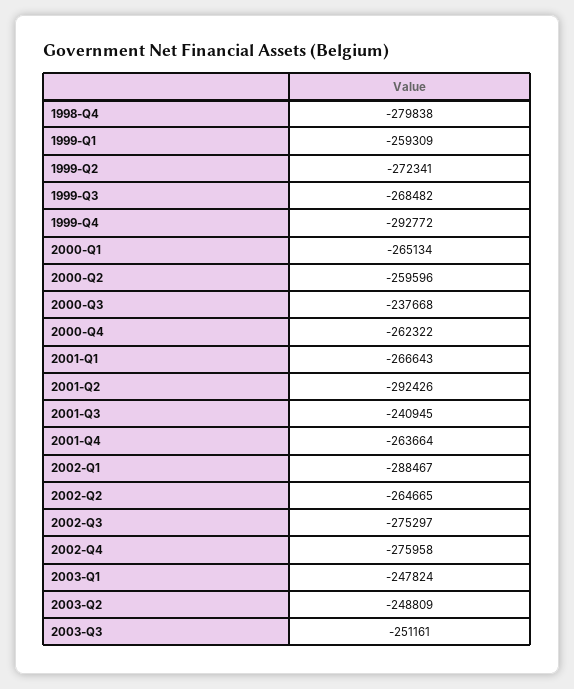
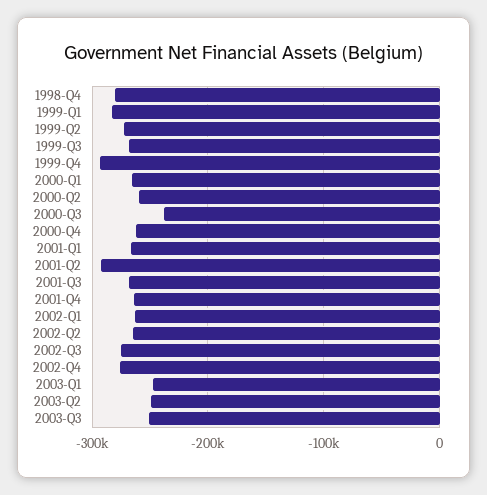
  {
    "1998-Q4": -279838,
-   "1999-Q1": -259309,
+   "1999-Q1": -280000,
    "1999-Q2": -272341,
    "1999-Q3": -268482,
    "1999-Q4": -292772,
    "2000-Q1": -265134,
    "2000-Q2": -259596,
    "2000-Q3": -237668,
    "2000-Q4": -262322,
    "2001-Q1": -266643,
    "2001-Q2": -292426,
-   "2001-Q3": -240945,
+   "2001-Q3": -270000,
    "2001-Q4": -263664,
-   "2002-Q1": -288467,
+   "2002-Q1": -260000,
    "2002-Q2": -264665,
    "2002-Q3": -275297,
    "2002-Q4": -275958,
    "2003-Q1": -247824,
    "2003-Q2": -248809,
    "2003-Q3": -251161
  }

